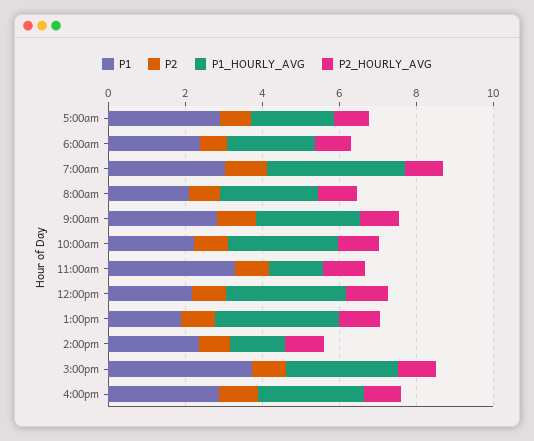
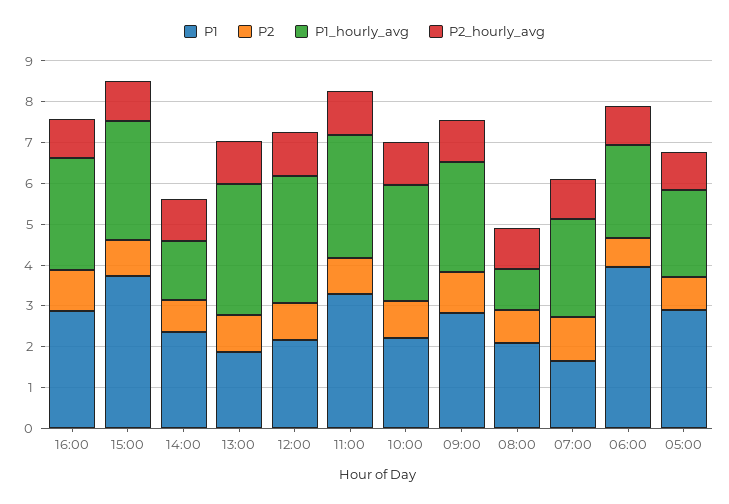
  {
    "P1": {
      "5:00am": 3,
-     "6:00am": 2.5,
+     "6:00am": 4,
-     "7:00am": 3,
+     "7:00am": 1.6,
      "8:00am": 2.2,
      "9:00am": 2.8,
      "10:00am": 2.2,
      "11:00am": 3.2,
      "12:00pm": 2.2,
      "1:00pm": 1.8,
      "2:00pm": 2.4,
      "3:00pm": 3.8,
      "4:00pm": 2.8
    },
    "P2": {
      "5:00am": 0.8,
      "6:00am": 0.8,
      "7:00am": 1,
      "8:00am": 0.8,
      "9:00am": 1,
      "10:00am": 1,
      "11:00am": 1,
      "12:00pm": 1,
      "1:00pm": 1,
      "2:00pm": 0.8,
      "3:00pm": 1,
      "4:00pm": 1
    },
    "P1_HOURLY_AVG": {
      "5:00am": 2.2,
      "6:00am": 2.2,
-     "7:00am": 3.5,
+     "7:00am": 2.4,
-     "8:00am": 2.5,
+     "8:00am": 1,
      "9:00am": 2.8,
      "10:00am": 2.8,
-     "11:00am": 1.5,
+     "11:00am": 3,
      "12:00pm": 3.2,
      "1:00pm": 3.2,
      "2:00pm": 1.4,
      "3:00pm": 3,
      "4:00pm": 2.8
    },
    "P2_HOURLY_AVG": {
      "5:00am": 1,
      "6:00am": 1,
      "7:00am": 1,
      "8:00am": 1,
      "9:00am": 1,
      "10:00am": 1,
      "11:00am": 1,
      "12:00pm": 1.2,
      "1:00pm": 1,
      "2:00pm": 1,
      "3:00pm": 1,
      "4:00pm": 1
    }
  }

